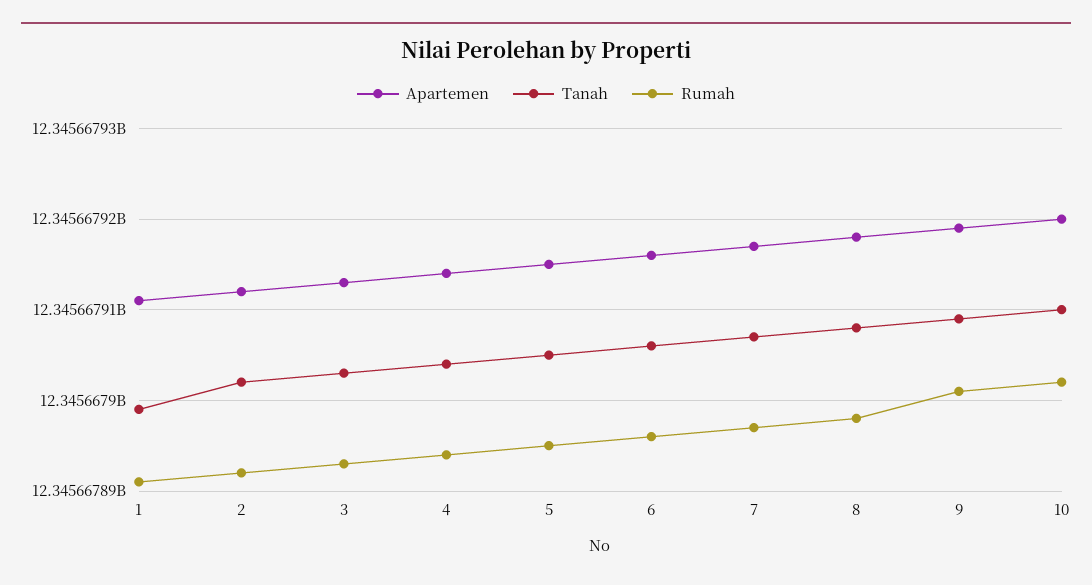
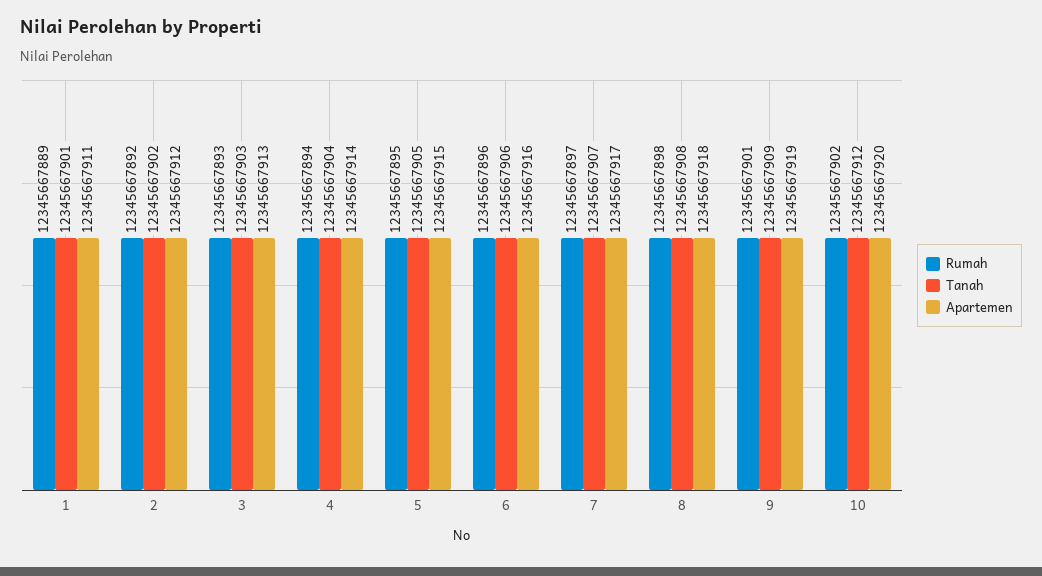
  {
    "Apartemen": {
      "1": 12345667911,
      "2": 12345667912,
      "3": 12345667913,
      "4": 12345667914,
      "5": 12345667915,
      "6": 12345667916,
      "7": 12345667917,
      "8": 12345667918,
      "9": 12345667919,
      "10": 12345667920
    },
    "Tanah": {
-     "1": 12345667899,
+     "1": 12345667901,
      "2": 12345667902,
      "3": 12345667903,
      "4": 12345667904,
      "5": 12345667905,
      "6": 12345667906,
      "7": 12345667907,
      "8": 12345667908,
      "9": 12345667909,
-     "10": 12345667910
+     "10": 12345667912
    },
    "Rumah": {
-     "1": 12345667891,
+     "1": 12345667889,
      "2": 12345667892,
      "3": 12345667893,
      "4": 12345667894,
      "5": 12345667895,
      "6": 12345667896,
      "7": 12345667897,
      "8": 12345667898,
      "9": 12345667901,
      "10": 12345667902
    }
  }

